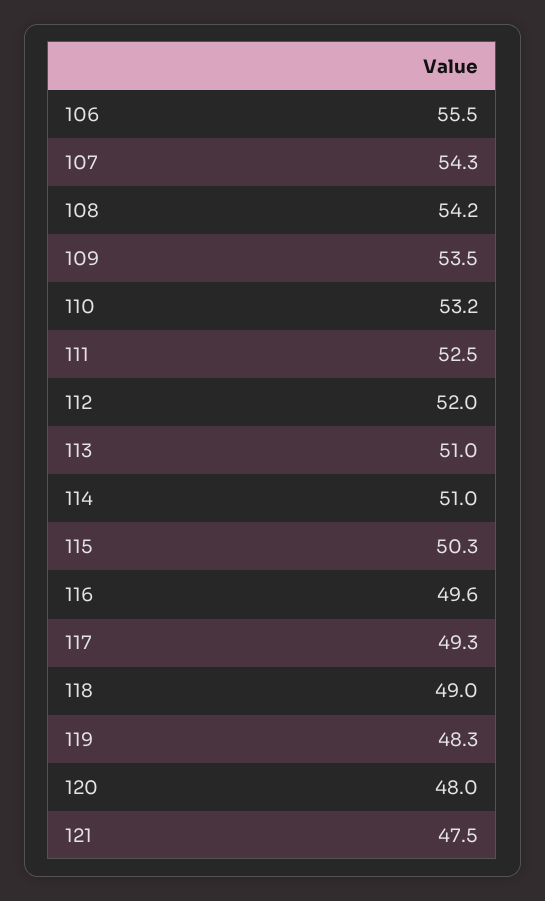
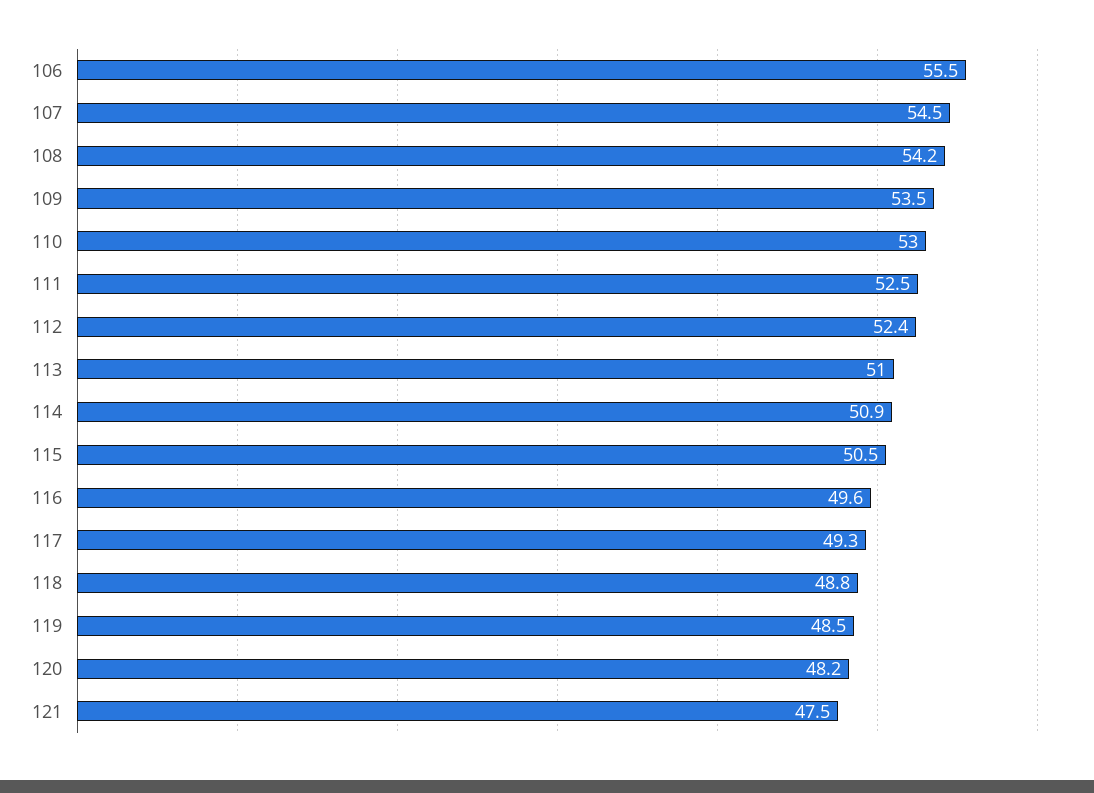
  {
    "106": 55.5,
-   "107": 54.3,
+   "107": 54.5,
    "108": 54.2,
    "109": 53.5,
-   "110": 53.2,
+   "110": 53,
    "111": 52.5,
-   "112": 52,
+   "112": 52.4,
    "113": 51,
-   "114": 51,
+   "114": 50.9,
-   "115": 50.3,
+   "115": 50.5,
    "116": 49.6,
    "117": 49.3,
-   "118": 49,
+   "118": 48.8,
-   "119": 48.3,
+   "119": 48.5,
-   "120": 48,
+   "120": 48.2,
    "121": 47.5
  }

